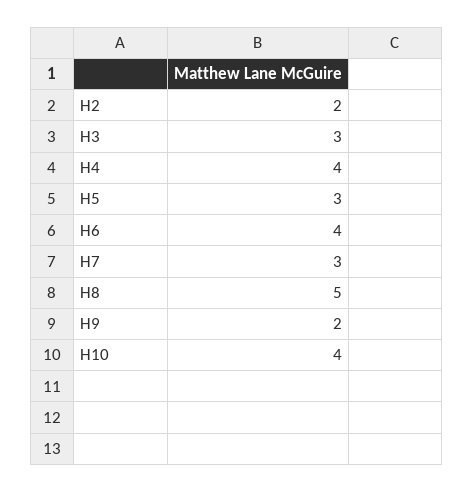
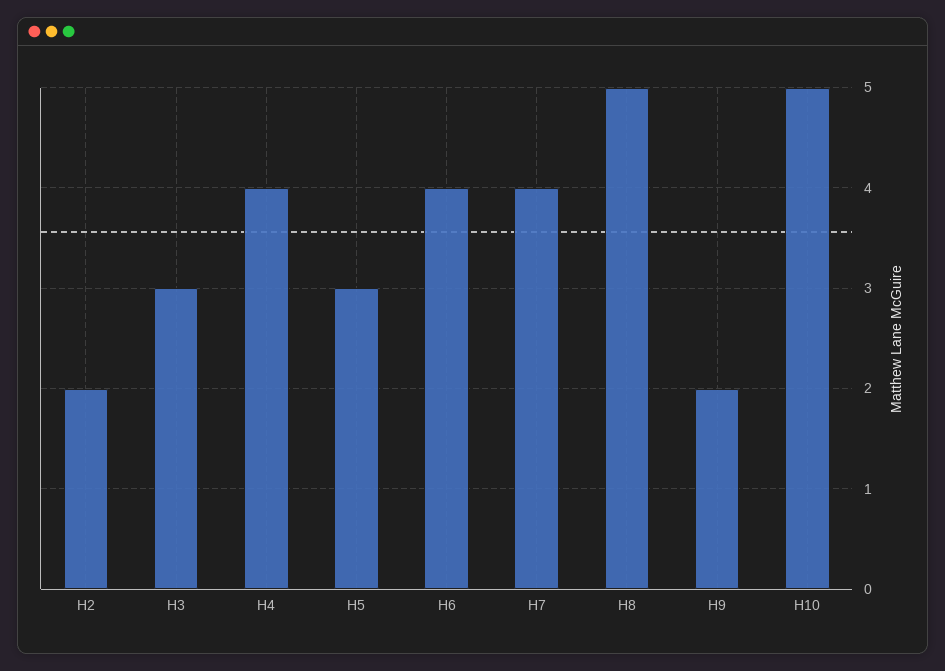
  {
    "H2": 2,
    "H3": 3,
    "H4": 4,
    "H5": 3,
    "H6": 4,
-   "H7": 3,
+   "H7": 4,
    "H8": 5,
    "H9": 2,
-   "H10": 4
+   "H10": 5
  }

